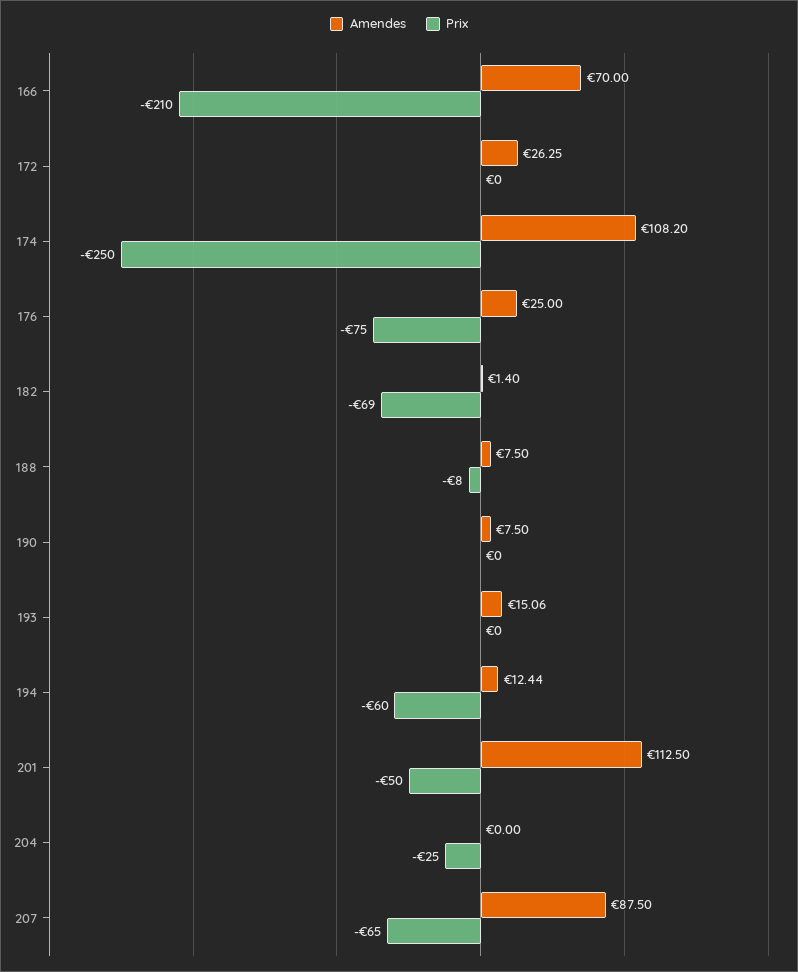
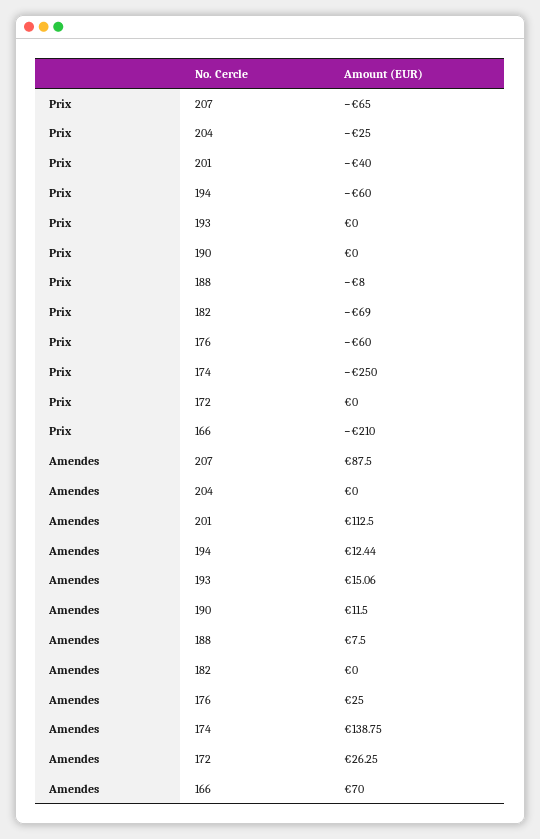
  {
    "Amendes": {
      "166": 70,
      "172": 26.25,
-     "174": 108.2,
+     "174": 138.75,
      "176": 25,
-     "182": 1.4,
+     "182": 0,
      "188": 7.5,
-     "190": 7.5,
+     "190": 11.5,
      "193": 15.06,
      "194": 12.44,
      "201": 112.5,
      "204": 0,
      "207": 87.5
    },
    "Prix": {
      "166": -210,
      "172": 0,
      "174": -250,
-     "176": -75,
+     "176": -60,
      "182": -69,
      "188": -8,
      "190": 0,
      "193": 0,
      "194": -60,
-     "201": -50,
+     "201": -40,
      "204": -25,
      "207": -65
    }
  }

